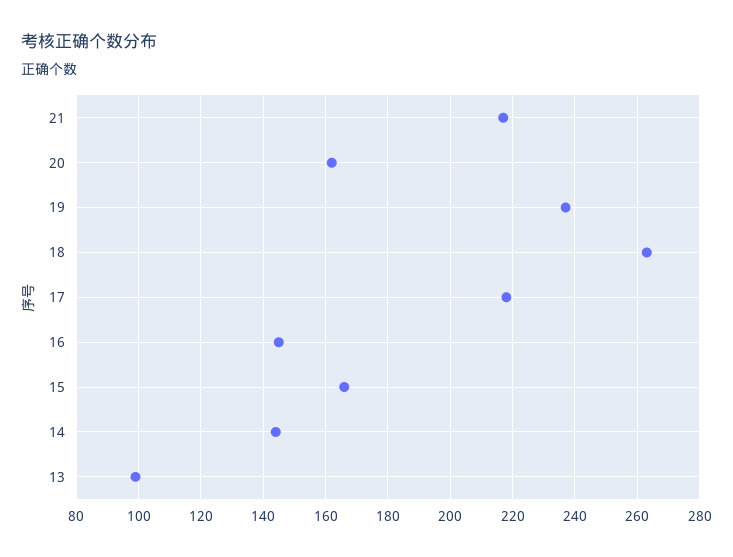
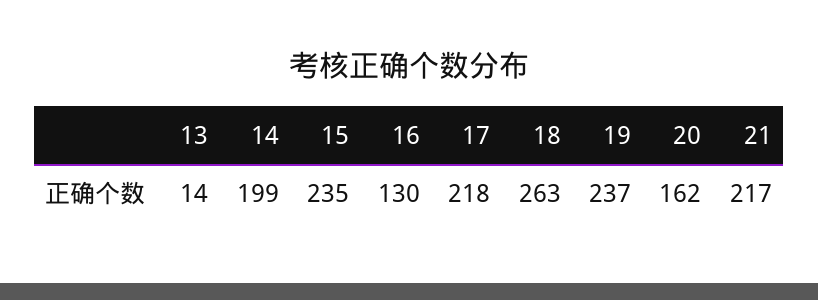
  {
    "21": 217,
    "20": 162,
    "19": 237,
    "18": 263,
    "17": 218,
-   "16": 145,
+   "16": 130,
-   "15": 165,
+   "15": 235,
-   "14": 145,
+   "14": 199,
-   "13": 100
+   "13": 14
  }

